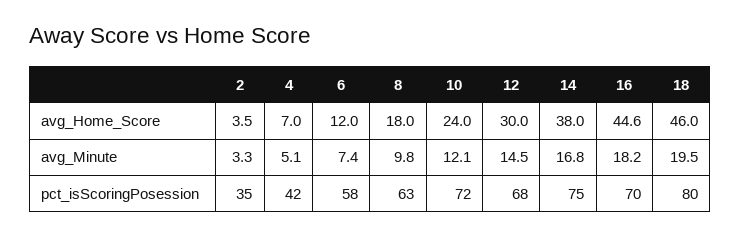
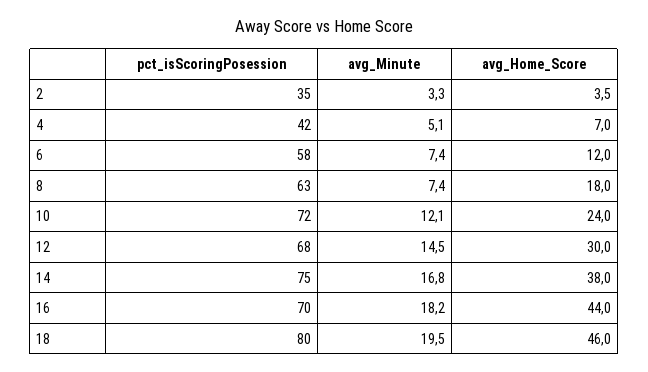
  {
    "2": {
      "avg_Home_Score": 3.5,
      "avg_Minute": 3.3,
      "pct_isScoringPosession": 35
    },
    "4": {
      "avg_Home_Score": 7,
      "avg_Minute": 5.1,
      "pct_isScoringPosession": 42
    },
    "6": {
      "avg_Home_Score": 12,
      "avg_Minute": 7.4,
      "pct_isScoringPosession": 58
    },
    "8": {
      "avg_Home_Score": 18,
-     "avg_Minute": 9.8,
+     "avg_Minute": 7.4,
      "pct_isScoringPosession": 63
    },
    "10": {
      "avg_Home_Score": 24,
      "avg_Minute": 12.1,
      "pct_isScoringPosession": 72
    },
    "12": {
      "avg_Home_Score": 30,
      "avg_Minute": 14.5,
      "pct_isScoringPosession": 68
    },
    "14": {
      "avg_Home_Score": 38,
      "avg_Minute": 16.8,
      "pct_isScoringPosession": 75
    },
    "16": {
-     "avg_Home_Score": 44.6,
+     "avg_Home_Score": 44,
      "avg_Minute": 18.2,
      "pct_isScoringPosession": 70
    },
    "18": {
      "avg_Home_Score": 46,
      "avg_Minute": 19.5,
      "pct_isScoringPosession": 80
    }
  }

